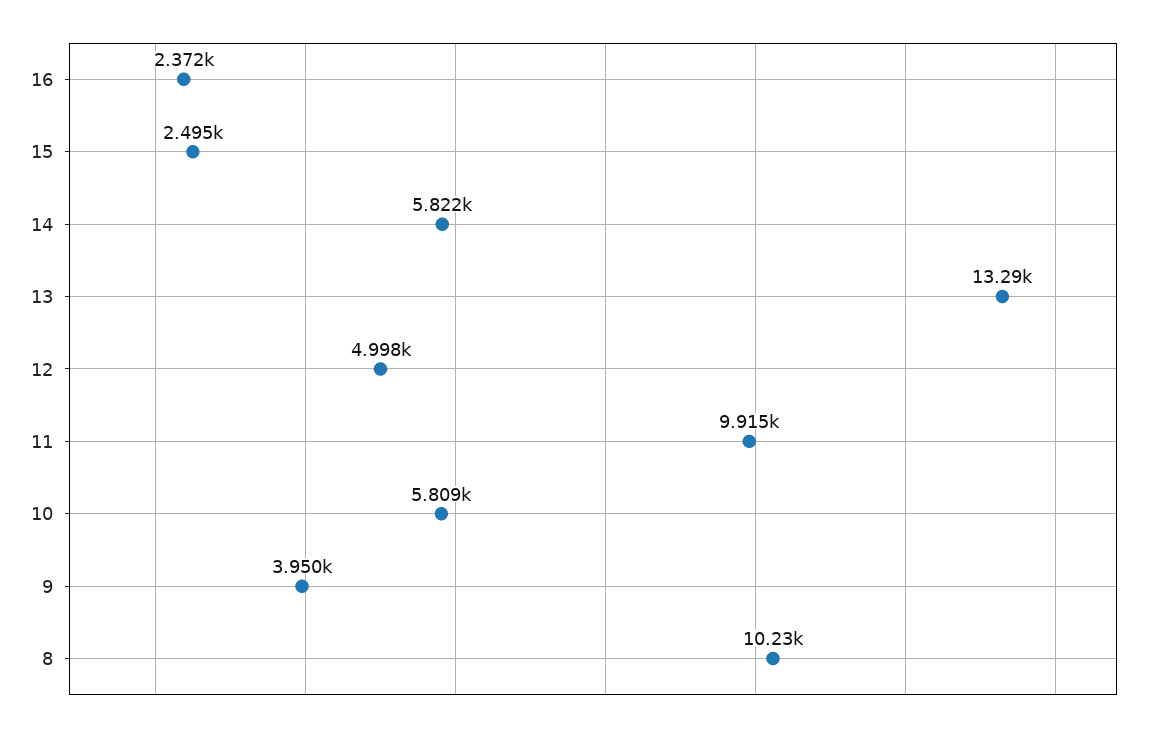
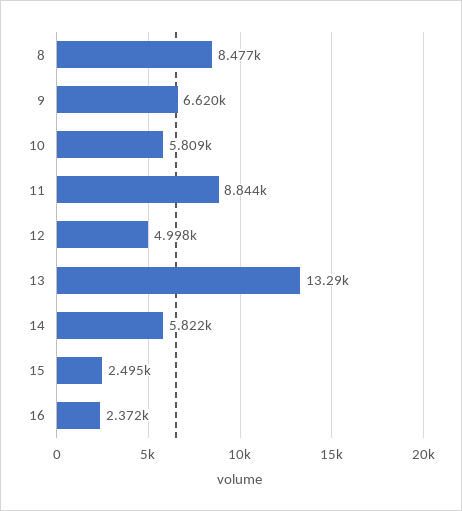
  {
    "16": 2372,
    "15": 2495,
    "14": 5822,
    "13": 13290,
    "12": 4998,
-   "11": 9915,
+   "11": 8844,
    "10": 5809,
-   "9": 3950,
+   "9": 6620,
-   "8": 10230
+   "8": 8477
  }

